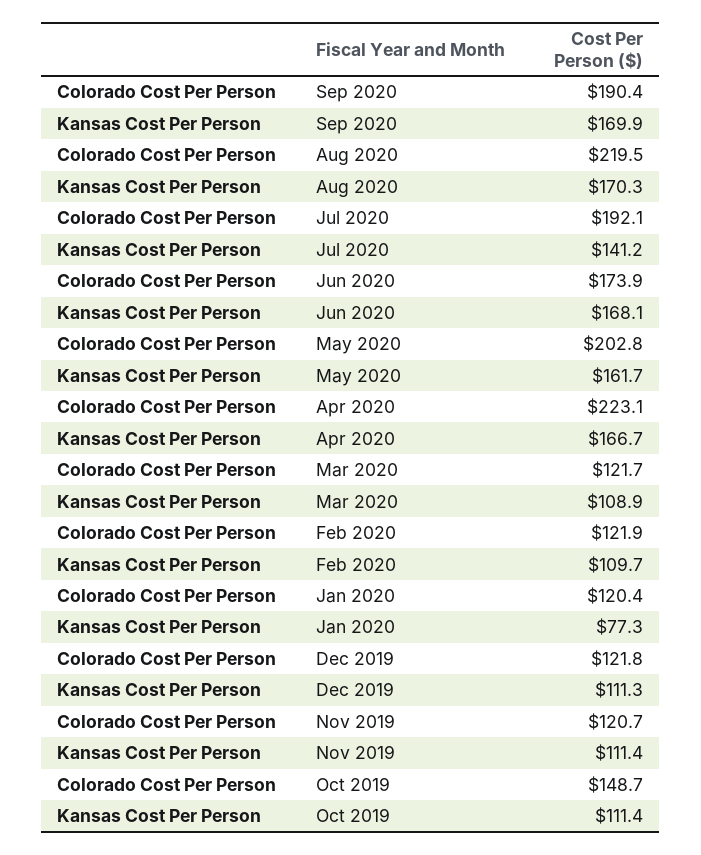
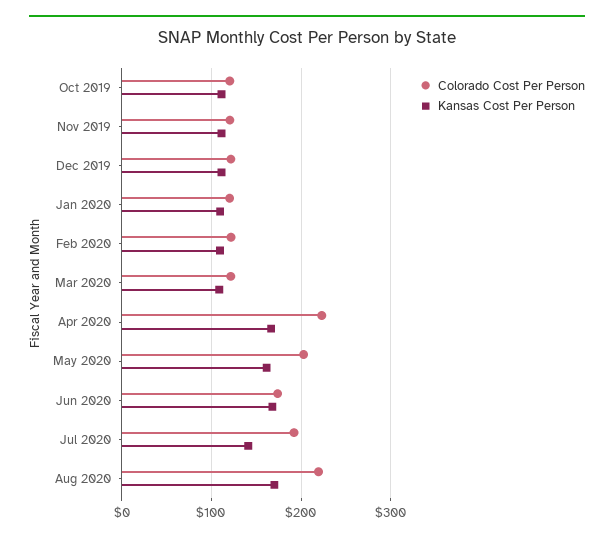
  {
    "Colorado Cost Per Person": {
-     "Sep 2020": 190.4,
      "Aug 2020": 219.5,
      "Jul 2020": 192.1,
      "Jun 2020": 173.9,
      "May 2020": 202.8,
      "Apr 2020": 223.1,
      "Mar 2020": 121.7,
      "Feb 2020": 121.9,
      "Jan 2020": 120.4,
      "Dec 2019": 121.8,
      "Nov 2019": 120.7,
-     "Oct 2019": 148.7
+     "Oct 2019": 120
    },
    "Kansas Cost Per Person": {
-     "Sep 2020": 169.9,
      "Aug 2020": 170.3,
      "Jul 2020": 141.2,
      "Jun 2020": 168.1,
      "May 2020": 161.7,
      "Apr 2020": 166.7,
      "Mar 2020": 108.9,
      "Feb 2020": 109.7,
-     "Jan 2020": 77.3,
+     "Jan 2020": 110,
      "Dec 2019": 111.3,
      "Nov 2019": 111.4,
      "Oct 2019": 111.4
    }
  }

